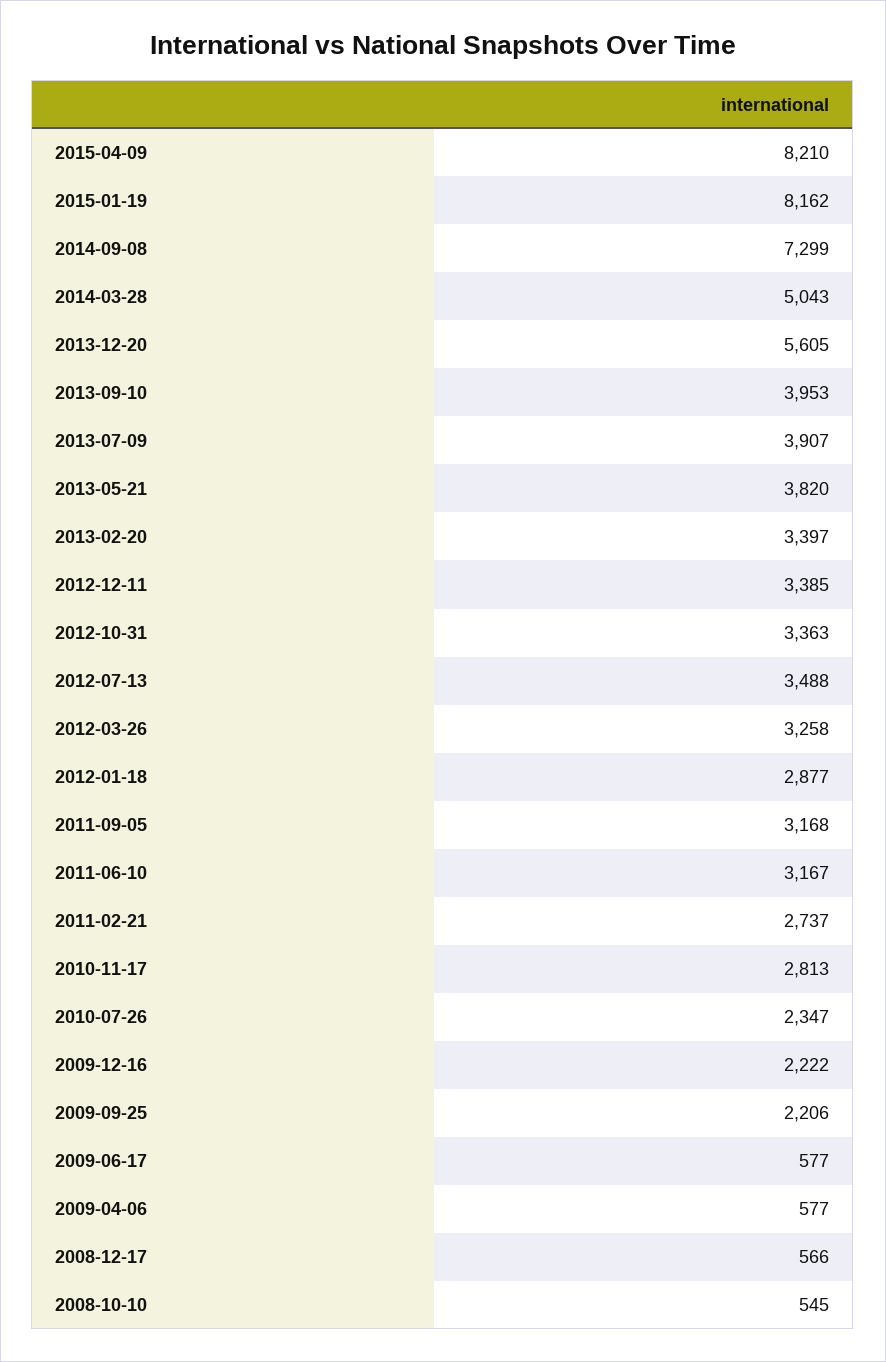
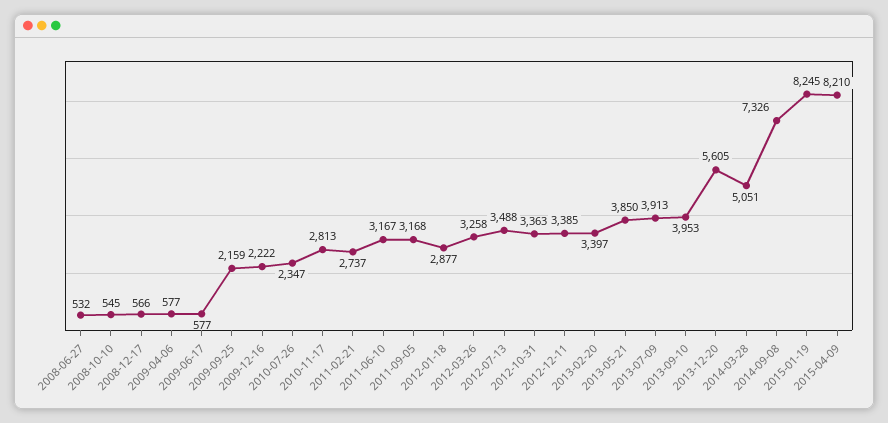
  {
    "2015-04-09": 8210,
-   "2015-01-19": 8162,
+   "2015-01-19": 8245,
-   "2014-09-08": 7299,
+   "2014-09-08": 7326,
-   "2014-03-28": 5043,
+   "2014-03-28": 5051,
    "2013-12-20": 5605,
    "2013-09-10": 3953,
-   "2013-07-09": 3907,
+   "2013-07-09": 3913,
-   "2013-05-21": 3820,
+   "2013-05-21": 3850,
    "2013-02-20": 3397,
    "2012-12-11": 3385,
    "2012-10-31": 3363,
    "2012-07-13": 3488,
    "2012-03-26": 3258,
    "2012-01-18": 2877,
    "2011-09-05": 3168,
    "2011-06-10": 3167,
    "2011-02-21": 2737,
    "2010-11-17": 2813,
    "2010-07-26": 2347,
    "2009-12-16": 2222,
-   "2009-09-25": 2206,
+   "2009-09-25": 2159,
    "2009-06-17": 577,
    "2009-04-06": 577,
    "2008-12-17": 566,
-   "2008-10-10": 545
+   "2008-10-10": 545,
+   "2008-06-27": 532
  }

